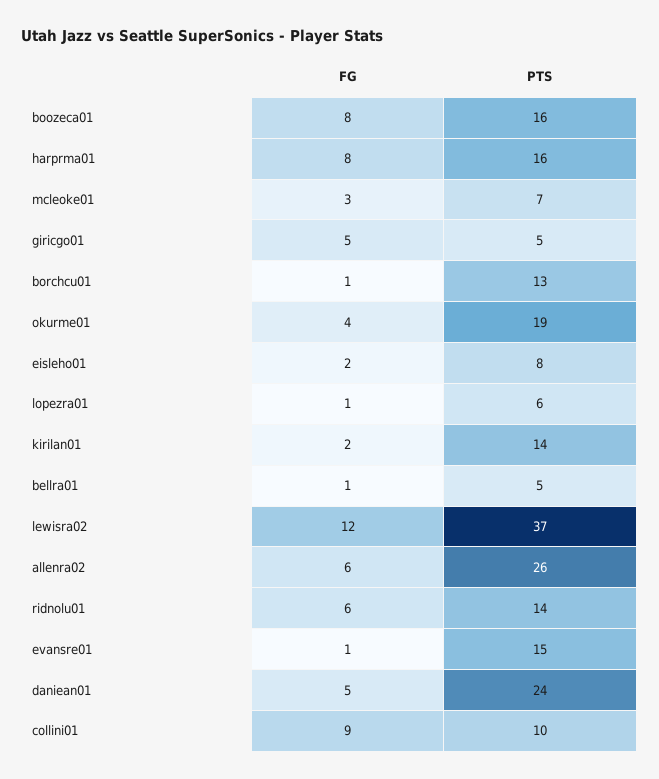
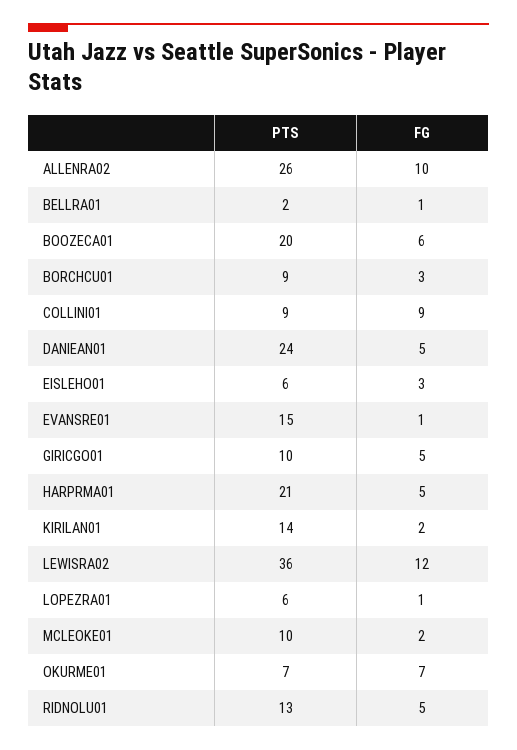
  {
    "FG": {
-     "boozeca01": 8,
+     "boozeca01": 6,
-     "harprma01": 8,
+     "harprma01": 5,
-     "mcleoke01": 3,
+     "mcleoke01": 2,
      "giricgo01": 5,
-     "borchcu01": 1,
+     "borchcu01": 3,
-     "okurme01": 4,
+     "okurme01": 7,
-     "eisleho01": 2,
+     "eisleho01": 3,
      "lopezra01": 1,
      "kirilan01": 2,
      "bellra01": 1,
      "lewisra02": 12,
-     "allenra02": 6,
+     "allenra02": 10,
-     "ridnolu01": 6,
+     "ridnolu01": 5,
      "evansre01": 1,
      "daniean01": 5,
      "collini01": 9
    },
    "PTS": {
-     "boozeca01": 16,
+     "boozeca01": 20,
-     "harprma01": 16,
+     "harprma01": 21,
-     "mcleoke01": 7,
+     "mcleoke01": 10,
-     "giricgo01": 5,
+     "giricgo01": 10,
-     "borchcu01": 13,
+     "borchcu01": 9,
-     "okurme01": 19,
+     "okurme01": 7,
-     "eisleho01": 8,
+     "eisleho01": 6,
      "lopezra01": 6,
      "kirilan01": 14,
-     "bellra01": 5,
+     "bellra01": 2,
-     "lewisra02": 37,
+     "lewisra02": 36,
      "allenra02": 26,
-     "ridnolu01": 14,
+     "ridnolu01": 13,
      "evansre01": 15,
      "daniean01": 24,
-     "collini01": 10
+     "collini01": 9
    }
  }

